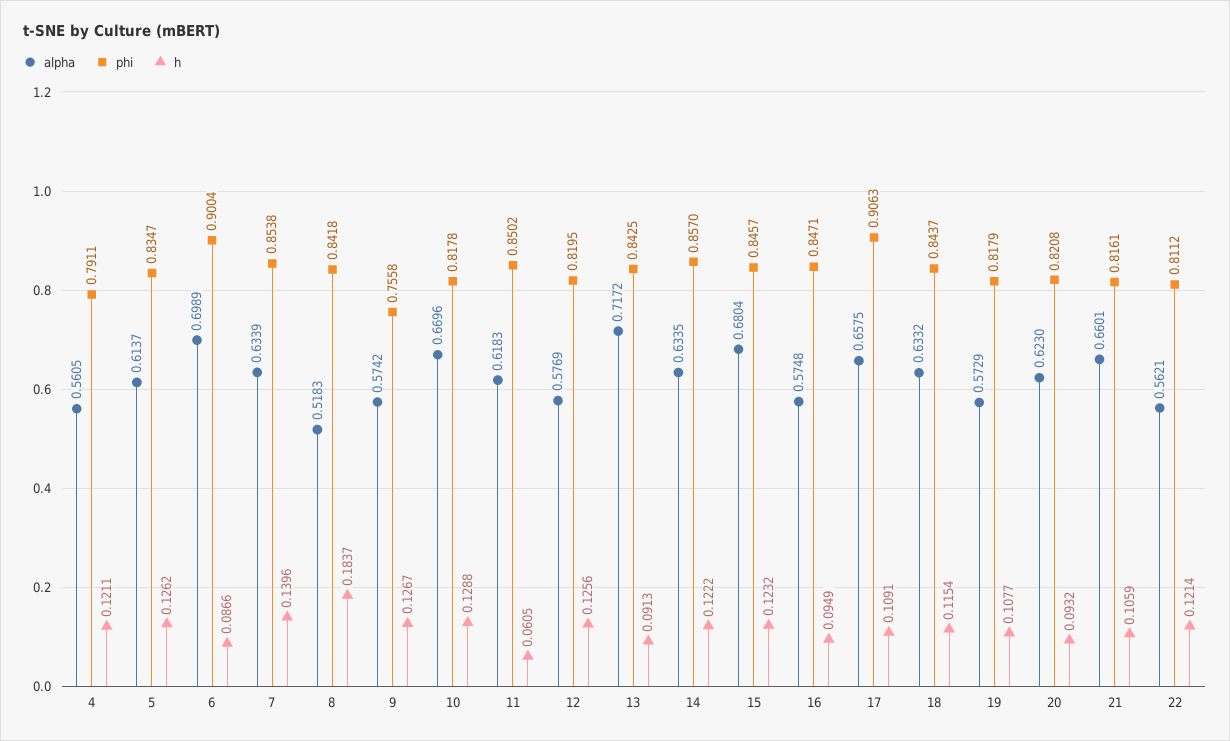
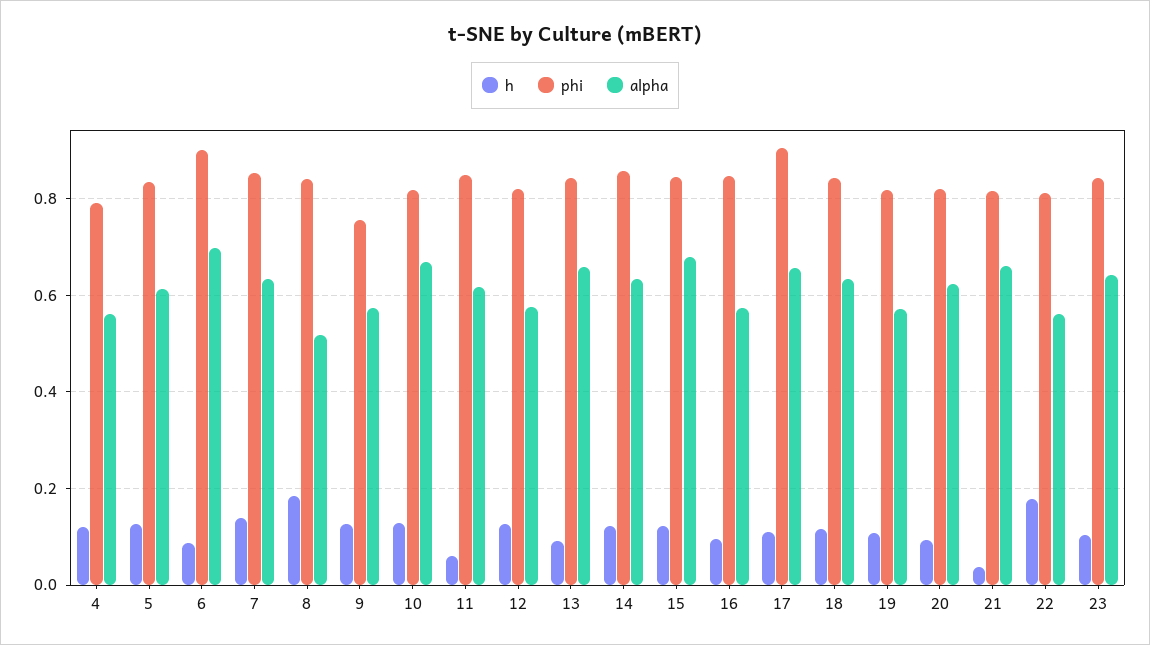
  {
    "alpha": {
      "4": 0.5605,
      "5": 0.6137,
      "6": 0.6989,
      "7": 0.6339,
      "8": 0.5183,
      "9": 0.5742,
      "10": 0.6696,
      "11": 0.6183,
      "12": 0.5769,
-     "13": 0.7172,
+     "13": 0.66,
      "14": 0.6335,
      "15": 0.6804,
      "16": 0.5748,
      "17": 0.6575,
      "18": 0.6332,
      "19": 0.5729,
      "20": 0.623,
      "21": 0.6601,
-     "22": 0.5621
+     "22": 0.5621,
+     "23": 0.64
    },
    "phi": {
      "4": 0.7911,
      "5": 0.8347,
      "6": 0.9004,
      "7": 0.8538,
      "8": 0.8418,
      "9": 0.7558,
      "10": 0.8178,
      "11": 0.8502,
      "12": 0.8195,
      "13": 0.8425,
      "14": 0.857,
      "15": 0.8457,
      "16": 0.8471,
      "17": 0.9063,
      "18": 0.8437,
      "19": 0.8179,
      "20": 0.8208,
      "21": 0.8161,
-     "22": 0.8112
+     "22": 0.8112,
+     "23": 0.84
    },
    "h": {
      "4": 0.1211,
      "5": 0.1262,
      "6": 0.0866,
      "7": 0.1396,
      "8": 0.1837,
      "9": 0.1267,
      "10": 0.1288,
      "11": 0.0605,
      "12": 0.1256,
      "13": 0.0913,
      "14": 0.1222,
      "15": 0.1232,
      "16": 0.0949,
      "17": 0.1091,
      "18": 0.1154,
      "19": 0.1077,
      "20": 0.0932,
-     "21": 0.1059,
+     "21": 0.04,
-     "22": 0.1214
+     "22": 0.18,
+     "23": 0.1
    }
  }

